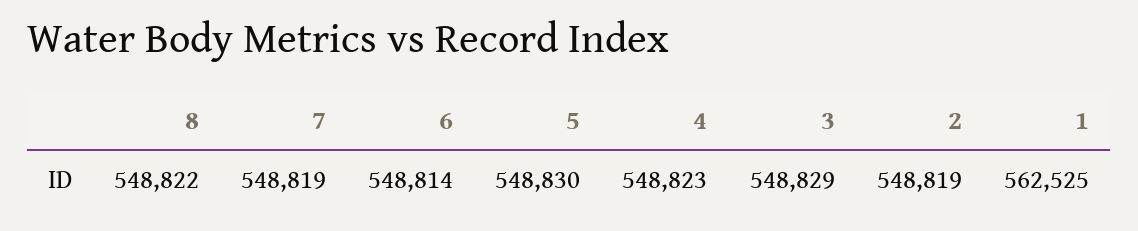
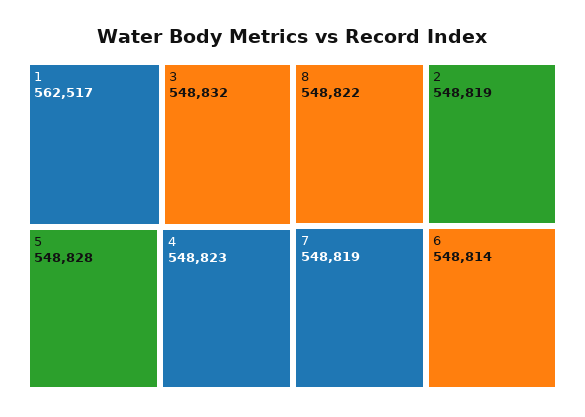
  {
    "8": 548822,
    "7": 548819,
    "6": 548814,
-   "5": 548830,
+   "5": 548828,
    "4": 548823,
-   "3": 548829,
+   "3": 548832,
    "2": 548819,
-   "1": 562525
+   "1": 562517
  }

